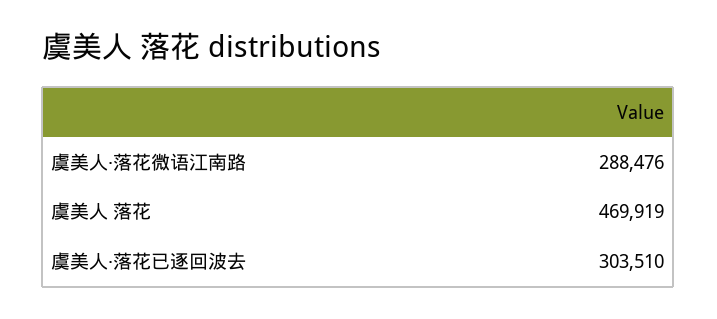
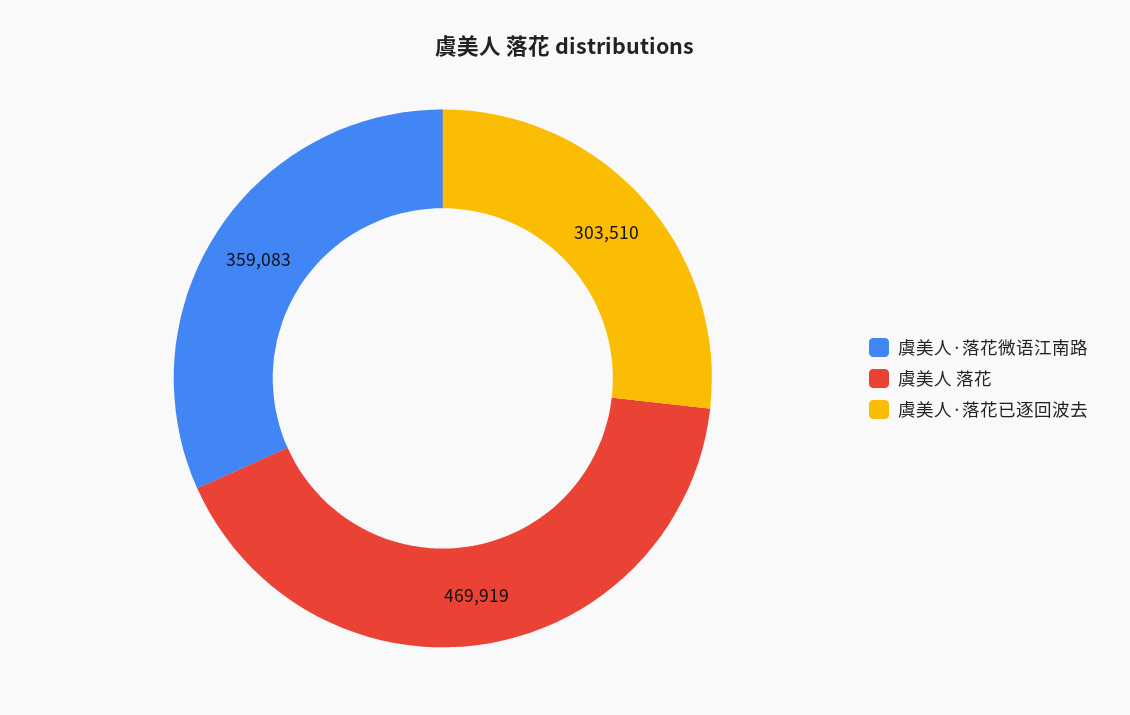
  {
-   "虞美人·落花微语江南路": 288476,
+   "虞美人·落花微语江南路": 359083,
    "虞美人 落花": 469919,
    "虞美人·落花已逐回波去": 303510
  }

